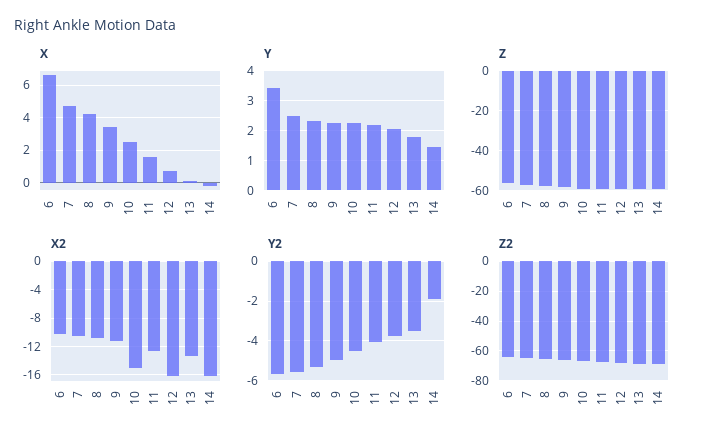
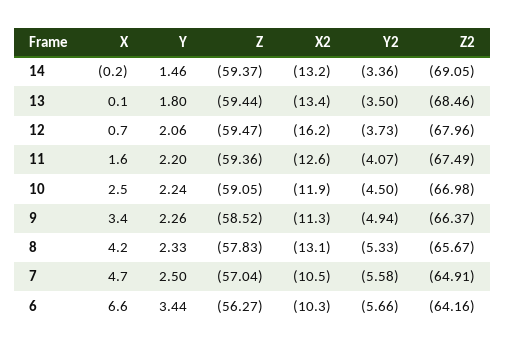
  {
    "X": {
      "6": 6.6,
      "7": 4.7,
      "8": 4.2,
      "9": 3.4,
      "10": 2.5,
      "11": 1.6,
      "12": 0.7,
      "13": 0.1,
      "14": -0.2
    },
    "Y": {
      "6": 3.44,
      "7": 2.5,
      "8": 2.33,
      "9": 2.26,
      "10": 2.24,
      "11": 2.2,
      "12": 2.06,
      "13": 1.8,
      "14": 1.46
    },
    "Z": {
      "6": -56.27,
      "7": -57.04,
      "8": -57.83,
      "9": -58.52,
      "10": -59.05,
      "11": -59.36,
      "12": -59.47,
      "13": -59.44,
      "14": -59.37
    },
    "X2": {
      "6": -10.3,
      "7": -10.5,
-     "8": -11,
+     "8": -13.1,
      "9": -11.3,
-     "10": -15,
+     "10": -11.9,
      "11": -12.6,
      "12": -16.2,
      "13": -13.4,
-     "14": -16
+     "14": -13.2
    },
    "Y2": {
      "6": -5.66,
      "7": -5.58,
      "8": -5.33,
      "9": -4.94,
      "10": -4.5,
      "11": -4.07,
      "12": -3.73,
      "13": -3.5,
-     "14": -2
+     "14": -3.36
    },
    "Z2": {
      "6": -64.16,
      "7": -64.91,
      "8": -65.67,
      "9": -66.37,
      "10": -66.98,
      "11": -67.49,
      "12": -67.96,
      "13": -68.46,
      "14": -69.05
    }
  }

